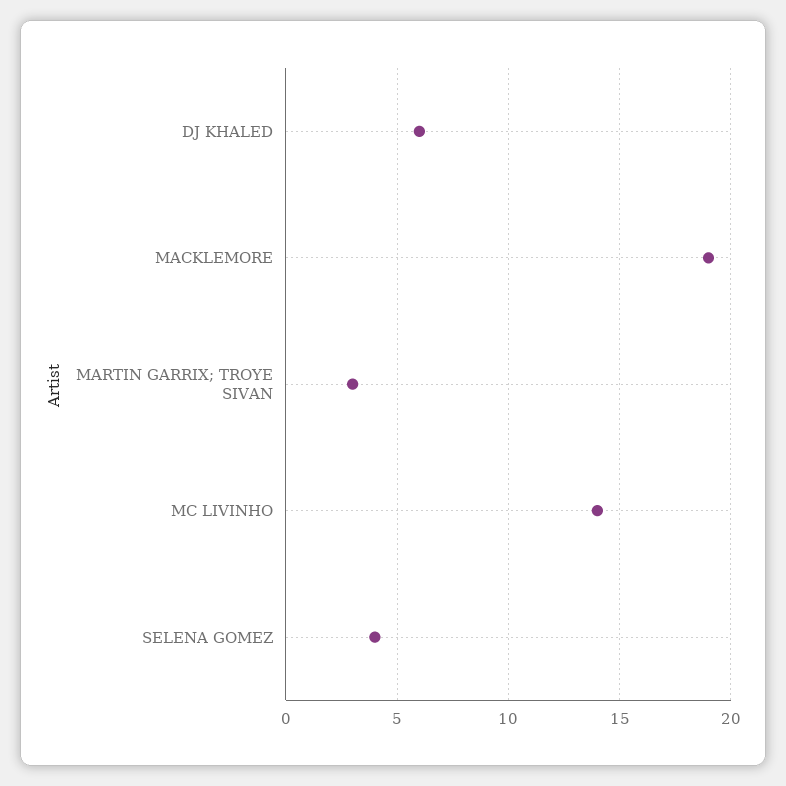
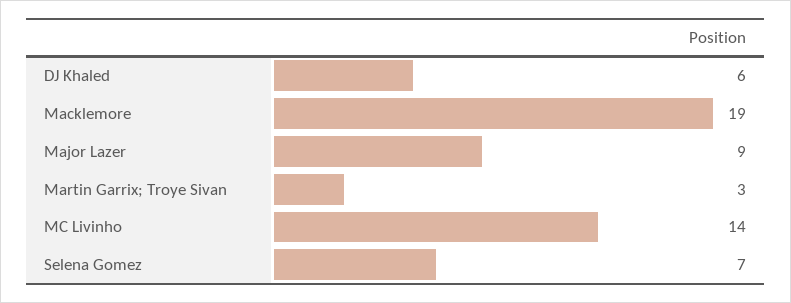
  {
    "DJ KHALED": 6,
    "MACKLEMORE": 19,
    "MARTIN GARRIX; TROYE SIVAN": 3,
    "MC LIVINHO": 14,
-   "SELENA GOMEZ": 4
+   "SELENA GOMEZ": 7,
+   "Major Lazer": 9
  }

